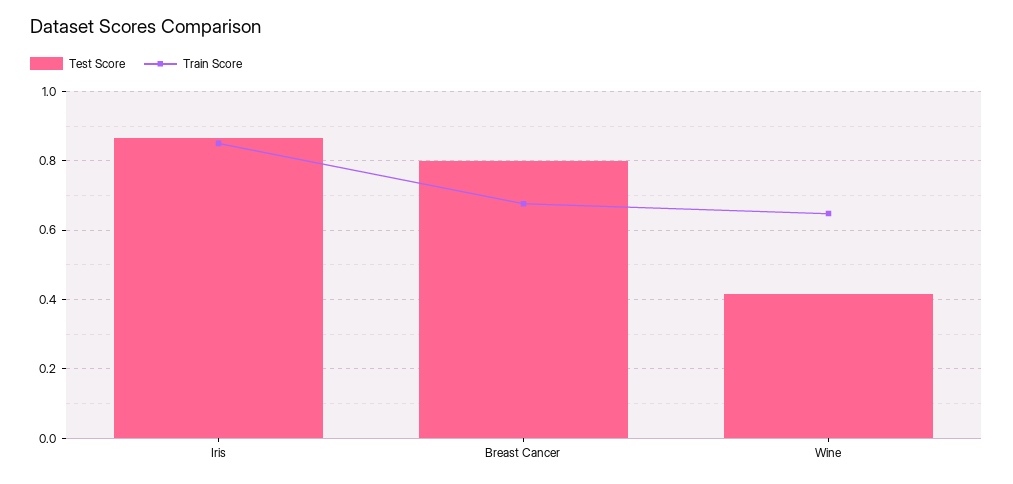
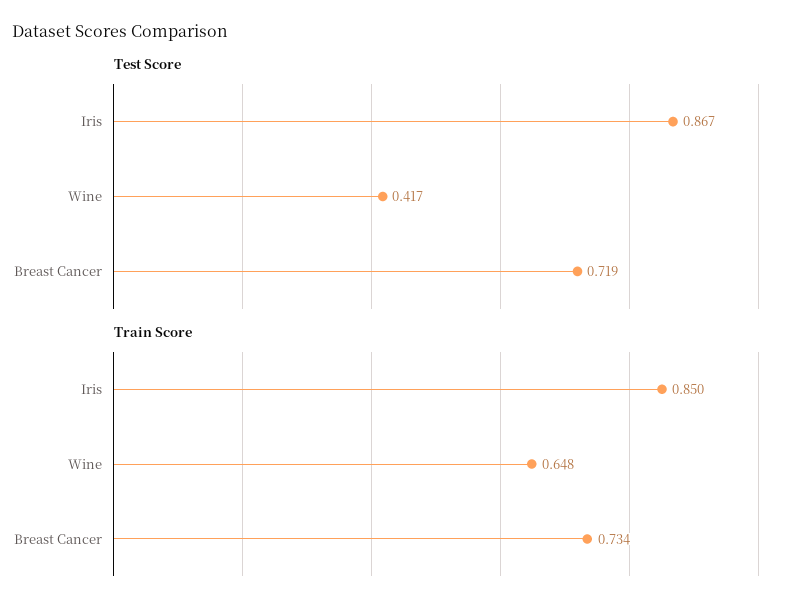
  {
    "Test Score": {
      "Iris": 0.867,
-     "Breast Cancer": 0.8,
+     "Breast Cancer": 0.719,
      "Wine": 0.417
    },
    "Train Score": {
      "Iris": 0.85,
-     "Breast Cancer": 0.68,
+     "Breast Cancer": 0.734,
      "Wine": 0.648
    }
  }

